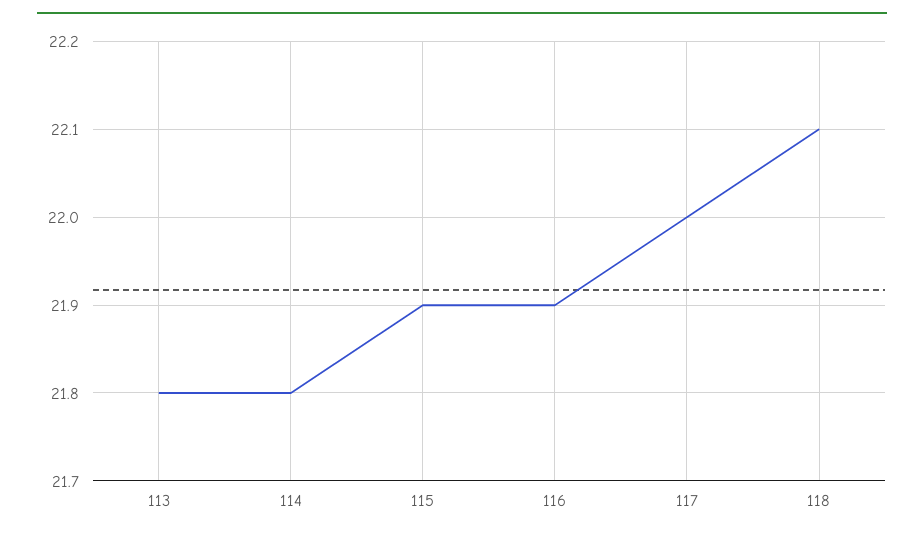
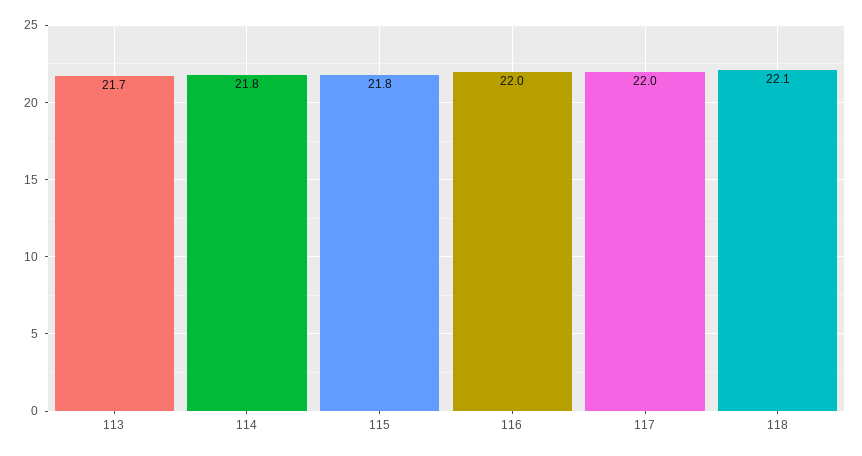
  {
-   "113": 21.8,
+   "113": 21.7,
    "114": 21.8,
-   "115": 21.9,
+   "115": 21.8,
-   "116": 21.9,
+   "116": 22,
    "117": 22,
    "118": 22.1
  }

